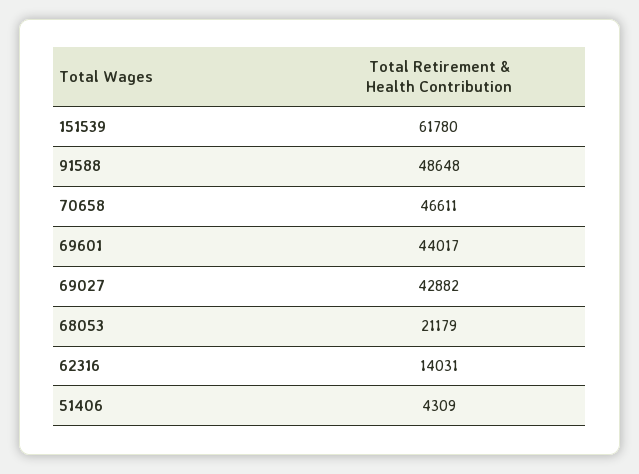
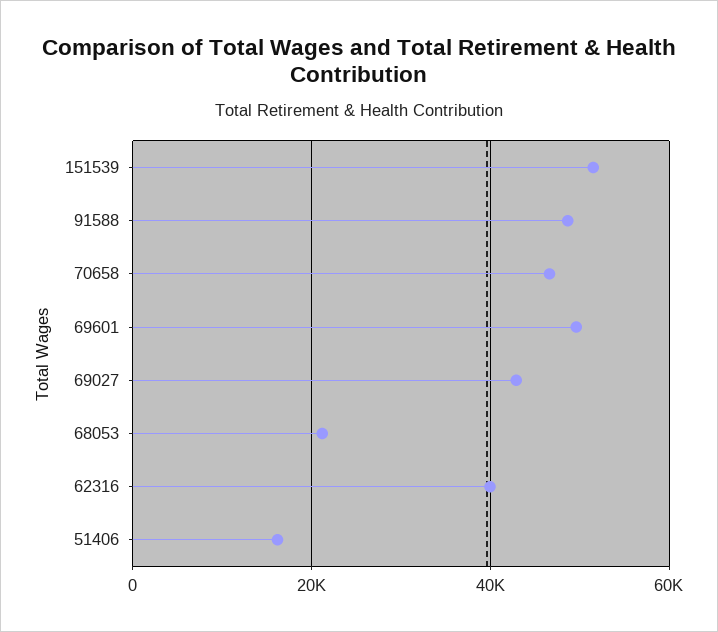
  {
-   "151539": 61780,
+   "151539": 52000,
    "91588": 48648,
    "70658": 46611,
-   "69601": 44017,
+   "69601": 50000,
    "69027": 42882,
    "68053": 21179,
-   "62316": 14031,
+   "62316": 40000,
-   "51406": 4309
+   "51406": 16000
  }

